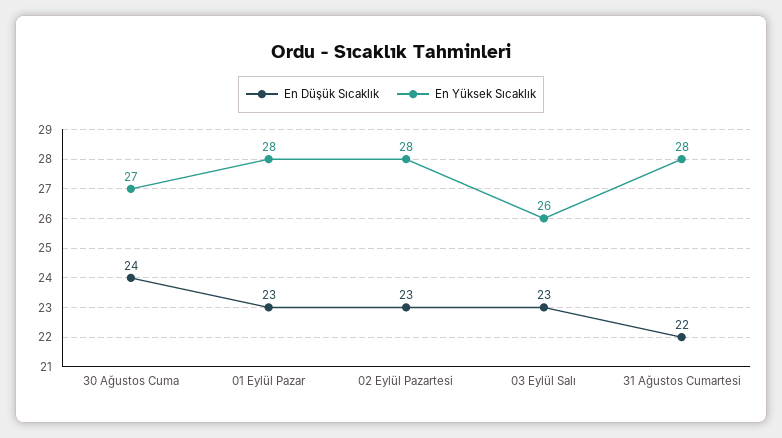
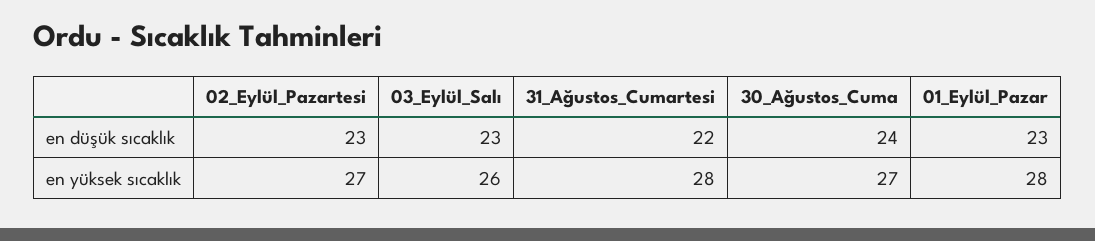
  {
    "En Düşük Sıcaklık": {
      "30 Ağustos Cuma": 24,
      "01 Eylül Pazar": 23,
      "02 Eylül Pazartesi": 23,
      "03 Eylül Salı": 23,
      "31 Ağustos Cumartesi": 22
    },
    "En Yüksek Sıcaklık": {
      "30 Ağustos Cuma": 27,
      "01 Eylül Pazar": 28,
-     "02 Eylül Pazartesi": 28,
+     "02 Eylül Pazartesi": 27,
      "03 Eylül Salı": 26,
      "31 Ağustos Cumartesi": 28
    }
  }

